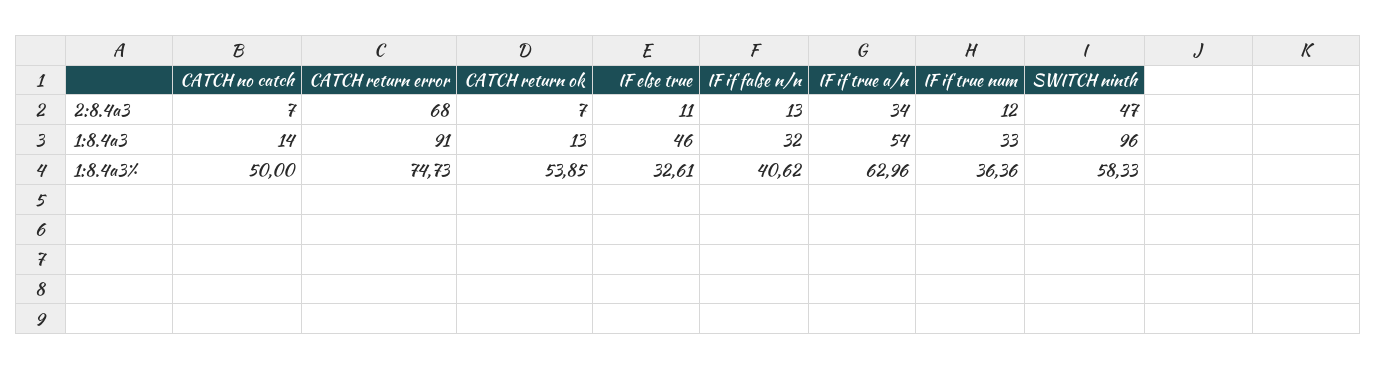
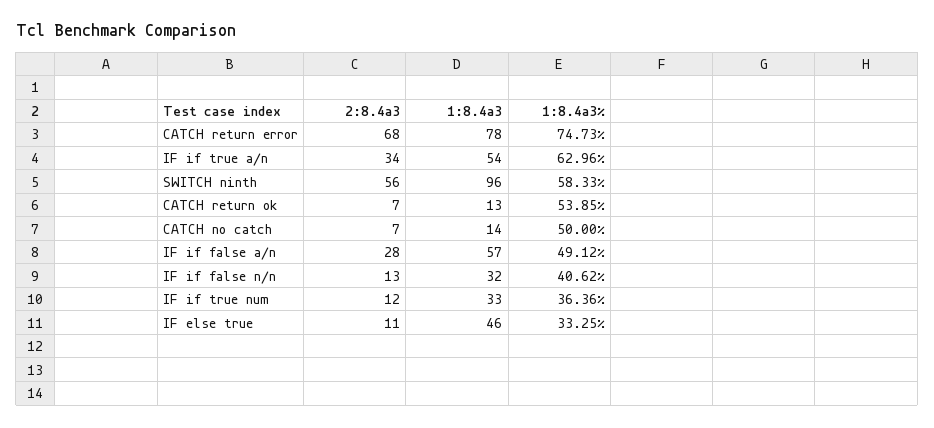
  {
    "CATCH no catch": {
      "2:8.4a3": 7,
      "1:8.4a3": 14,
      "1:8.4a3%": 50
    },
    "CATCH return error": {
      "2:8.4a3": 68,
-     "1:8.4a3": 91,
+     "1:8.4a3": 78,
      "1:8.4a3%": 74.73
    },
    "CATCH return ok": {
      "2:8.4a3": 7,
      "1:8.4a3": 13,
      "1:8.4a3%": 53.85
    },
    "IF else true": {
      "2:8.4a3": 11,
      "1:8.4a3": 46,
-     "1:8.4a3%": 32.61
+     "1:8.4a3%": 33.25
    },
    "IF if false n/n": {
      "2:8.4a3": 13,
      "1:8.4a3": 32,
      "1:8.4a3%": 40.62
    },
    "IF if true a/n": {
      "2:8.4a3": 34,
      "1:8.4a3": 54,
      "1:8.4a3%": 62.96
    },
    "IF if true num": {
      "2:8.4a3": 12,
      "1:8.4a3": 33,
      "1:8.4a3%": 36.36
    },
    "SWITCH ninth": {
-     "2:8.4a3": 47,
+     "2:8.4a3": 56,
      "1:8.4a3": 96,
      "1:8.4a3%": 58.33
-   }
+   },
+   "IF if false a/n": {
+     "2:8.4a3": 28,
+     "1:8.4a3": 57,
+     "1:8.4a3%": 49.12
+   }
  }

